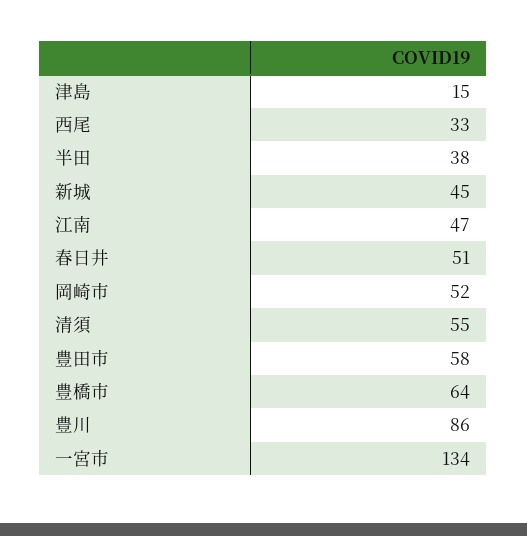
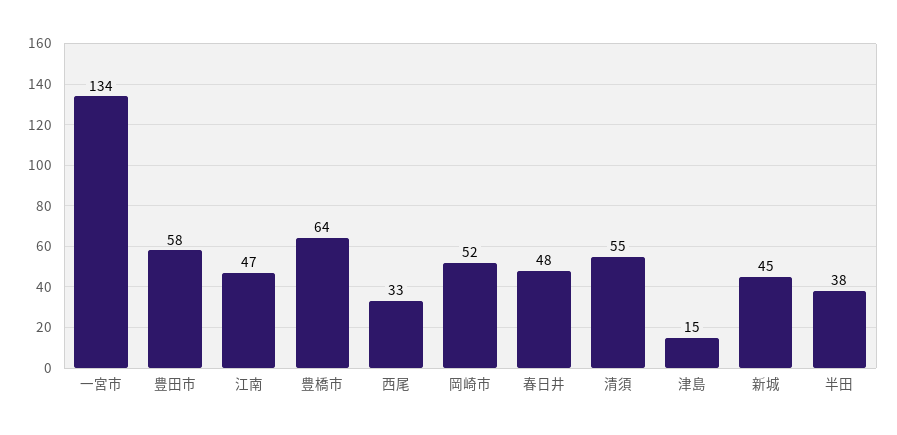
  {
    "津島": 15,
    "西尾": 33,
    "半田": 38,
    "新城": 45,
    "江南": 47,
-   "春日井": 51,
+   "春日井": 48,
    "岡崎市": 52,
    "清須": 55,
    "豊田市": 58,
    "豊橋市": 64,
-   "豊川": 86,
    "一宮市": 134
  }

